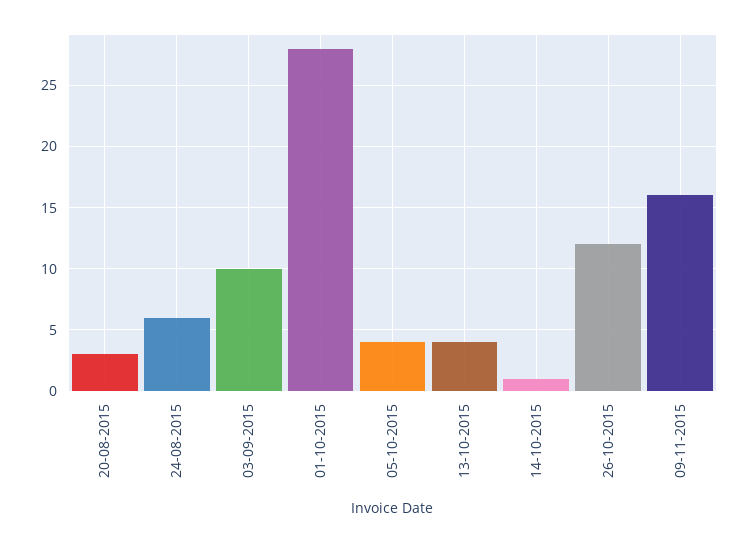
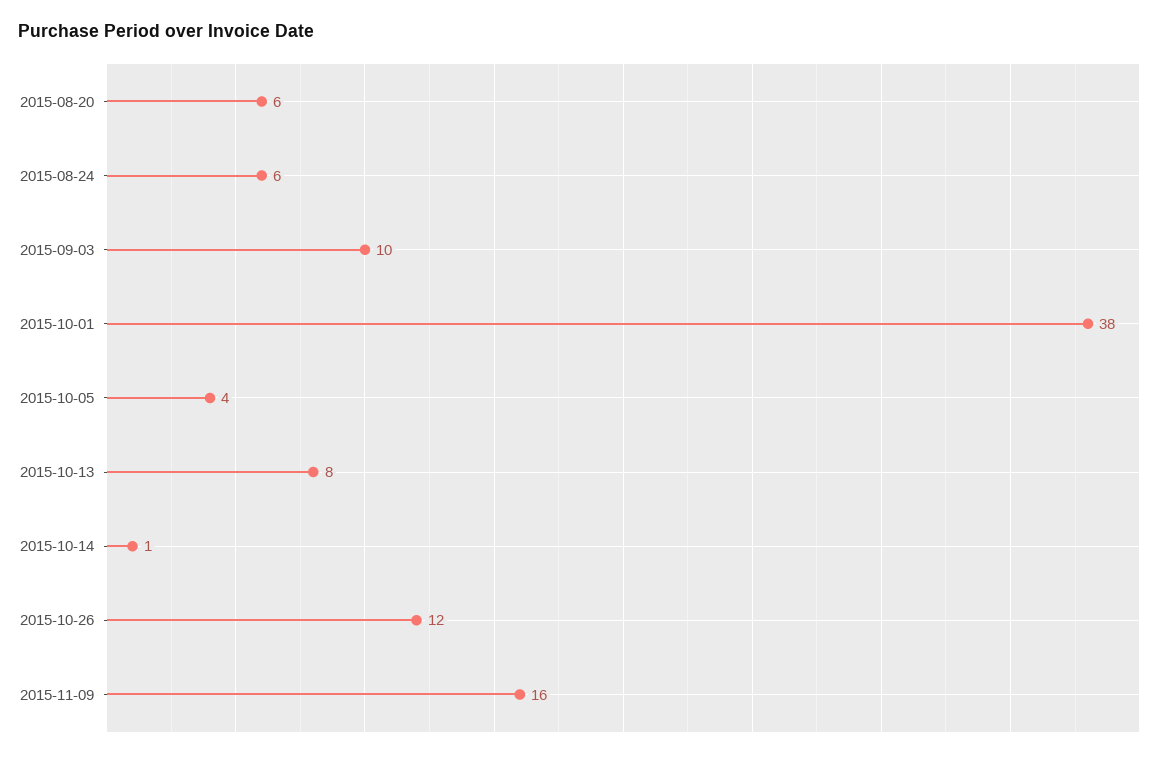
  {
-   "20-08-2015": 3,
+   "20-08-2015": 6,
    "24-08-2015": 6,
    "03-09-2015": 10,
-   "01-10-2015": 28,
+   "01-10-2015": 38,
    "05-10-2015": 4,
-   "13-10-2015": 4,
+   "13-10-2015": 8,
    "14-10-2015": 1,
    "26-10-2015": 12,
    "09-11-2015": 16
  }

